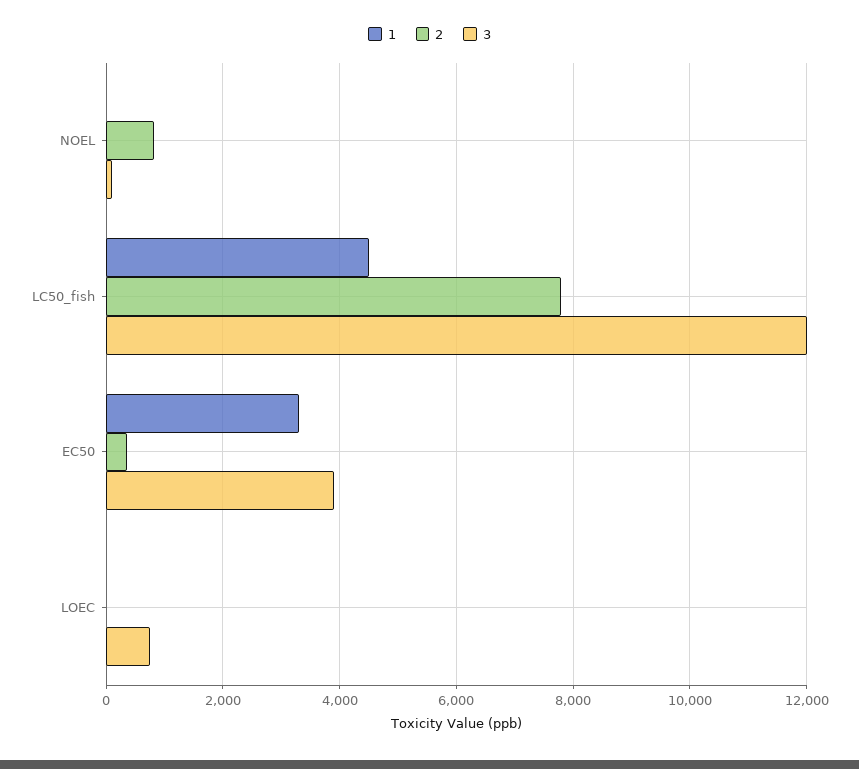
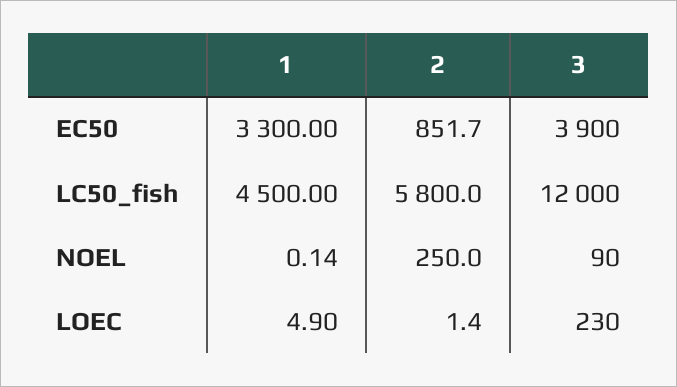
  {
    "1": {
      "NOEL": 0.14,
      "LC50_fish": 4500,
      "EC50": 3300,
      "LOEC": 4.9
    },
    "2": {
-     "NOEL": 800,
+     "NOEL": 250,
-     "LC50_fish": 7800,
+     "LC50_fish": 5800,
-     "EC50": 400,
+     "EC50": 851.7,
      "LOEC": 1.4
    },
    "3": {
      "NOEL": 90,
      "LC50_fish": 12000,
      "EC50": 3900,
-     "LOEC": 800
+     "LOEC": 230
    }
  }

